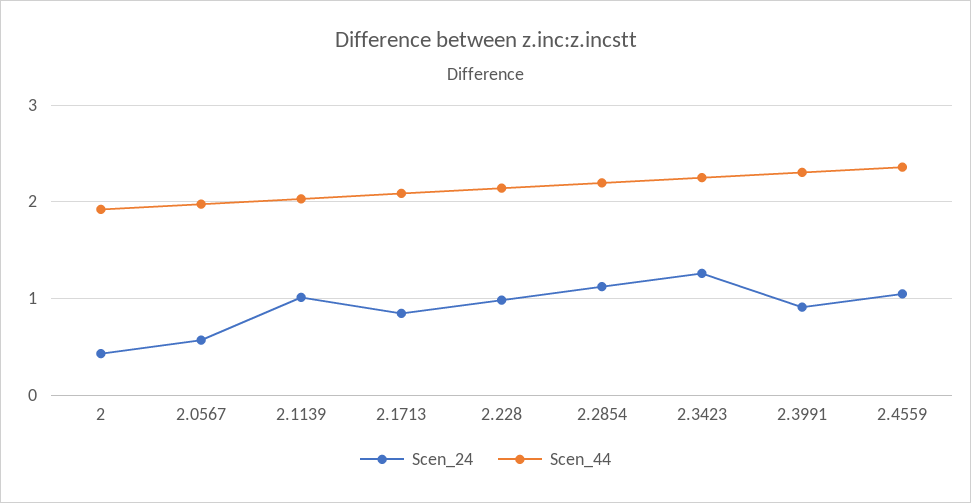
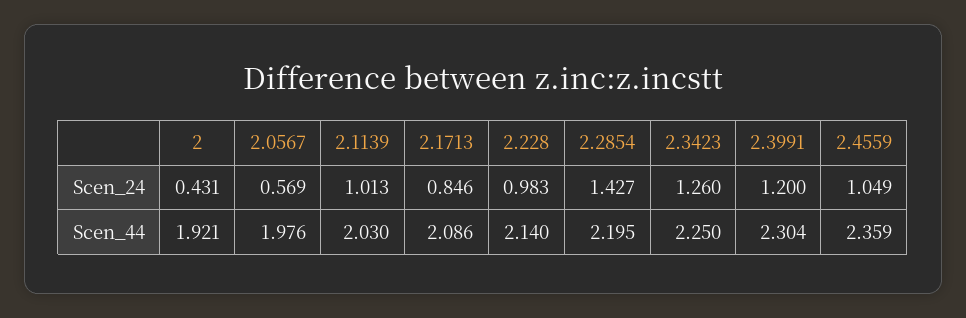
  {
    "Scen_24": {
      "2": 0.431,
      "2.0567": 0.569,
      "2.1139": 1.013,
      "2.1713": 0.846,
      "2.228": 0.983,
-     "2.2854": 1.1,
+     "2.2854": 1.427,
      "2.3423": 1.26,
-     "2.3991": 0.9,
+     "2.3991": 1.2,
      "2.4559": 1.049
    },
    "Scen_44": {
      "2": 1.921,
      "2.0567": 1.976,
      "2.1139": 2.03,
      "2.1713": 2.086,
      "2.228": 2.14,
      "2.2854": 2.195,
      "2.3423": 2.25,
      "2.3991": 2.304,
      "2.4559": 2.359
    }
  }

